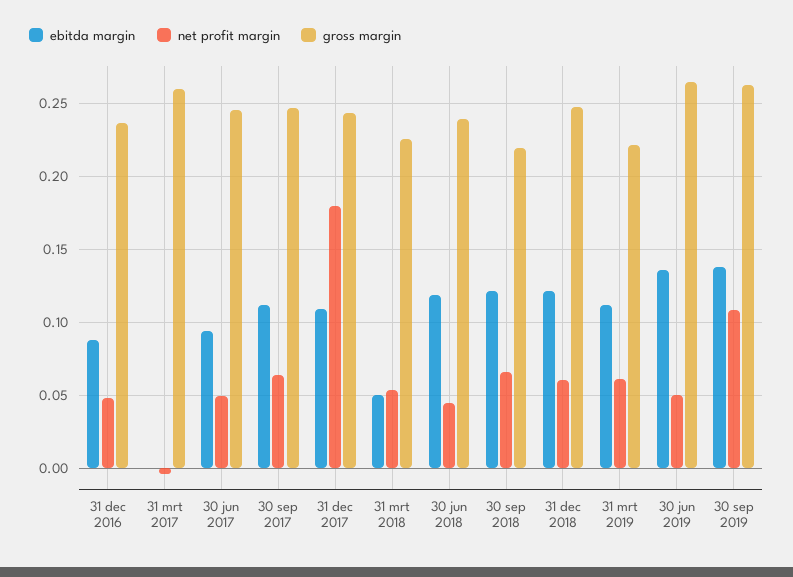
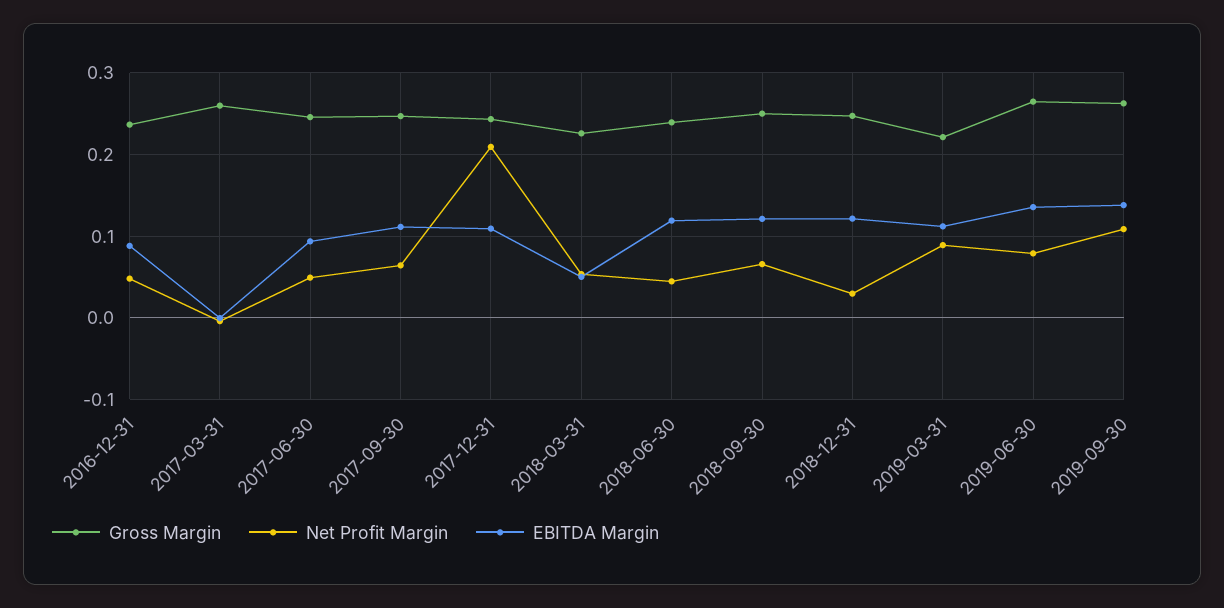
  {
    "ebitda margin": {
      "31 dec 2016": 0.09,
      "31 mrt 2017": 0,
      "30 jun 2017": 0.095,
      "30 sep 2017": 0.11,
      "31 dec 2017": 0.11,
      "31 mrt 2018": 0.05,
      "30 jun 2018": 0.12,
      "30 sep 2018": 0.12,
      "31 dec 2018": 0.12,
      "31 mrt 2019": 0.11,
      "30 jun 2019": 0.135,
      "30 sep 2019": 0.14
    },
    "net profit margin": {
      "31 dec 2016": 0.05,
      "31 mrt 2017": -0.005,
      "30 jun 2017": 0.05,
      "30 sep 2017": 0.065,
-     "31 dec 2017": 0.18,
+     "31 dec 2017": 0.21,
      "31 mrt 2018": 0.055,
      "30 jun 2018": 0.045,
      "30 sep 2018": 0.065,
-     "31 dec 2018": 0.06,
+     "31 dec 2018": 0.03,
-     "31 mrt 2019": 0.06,
+     "31 mrt 2019": 0.09,
-     "30 jun 2019": 0.05,
+     "30 jun 2019": 0.08,
      "30 sep 2019": 0.11
    },
    "gross margin": {
      "31 dec 2016": 0.235,
      "31 mrt 2017": 0.26,
      "30 jun 2017": 0.245,
      "30 sep 2017": 0.245,
      "31 dec 2017": 0.245,
      "31 mrt 2018": 0.225,
      "30 jun 2018": 0.24,
-     "30 sep 2018": 0.22,
+     "30 sep 2018": 0.25,
      "31 dec 2018": 0.245,
      "31 mrt 2019": 0.22,
      "30 jun 2019": 0.265,
      "30 sep 2019": 0.265
    }
  }

